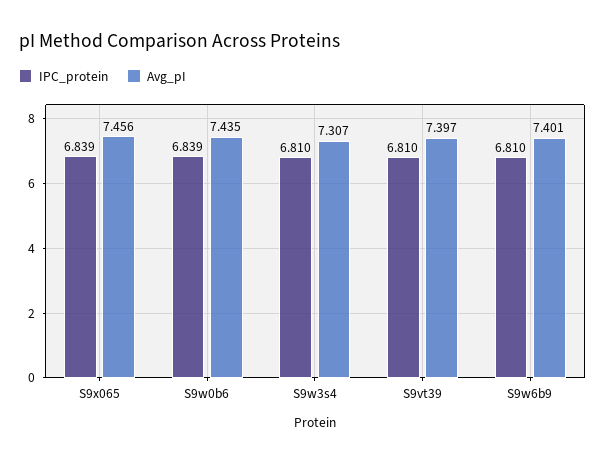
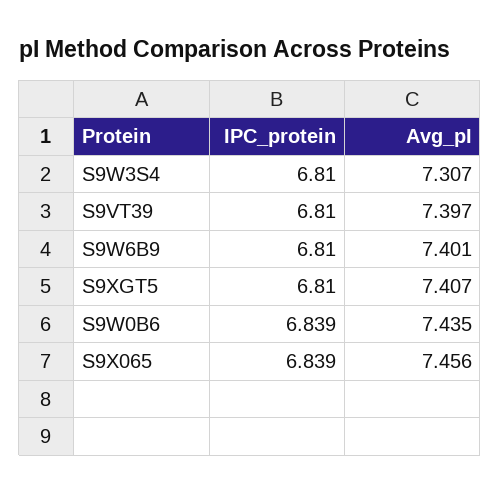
  {
    "IPC_protein": {
      "S9x065": 6.839,
      "S9w0b6": 6.839,
      "S9w3s4": 6.81,
      "S9vt39": 6.81,
-     "S9w6b9": 6.81
+     "S9w6b9": 6.81,
+     "S9XGT5": 6.81
    },
    "Avg_pI": {
      "S9x065": 7.456,
      "S9w0b6": 7.435,
      "S9w3s4": 7.307,
      "S9vt39": 7.397,
-     "S9w6b9": 7.401
+     "S9w6b9": 7.401,
+     "S9XGT5": 7.407
    }
  }

